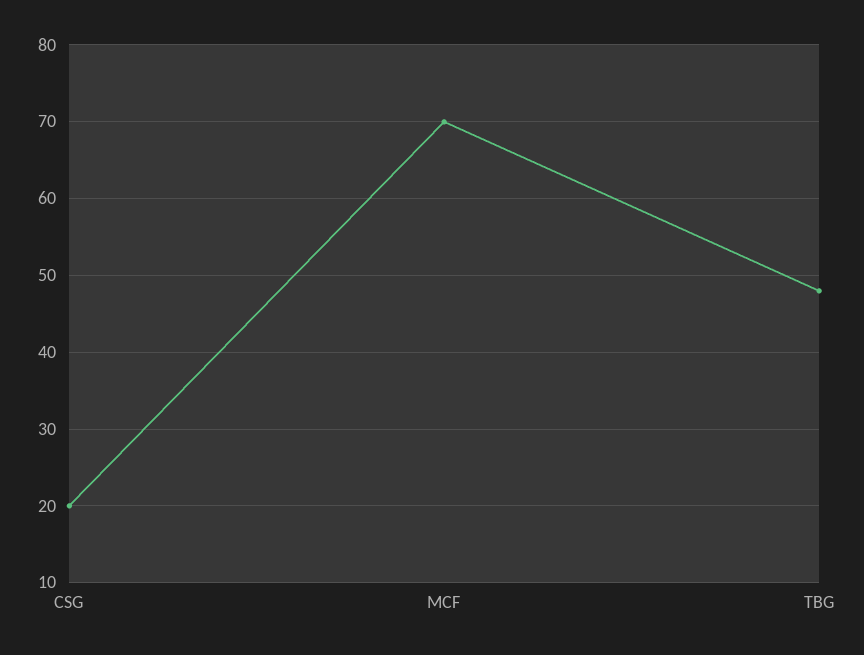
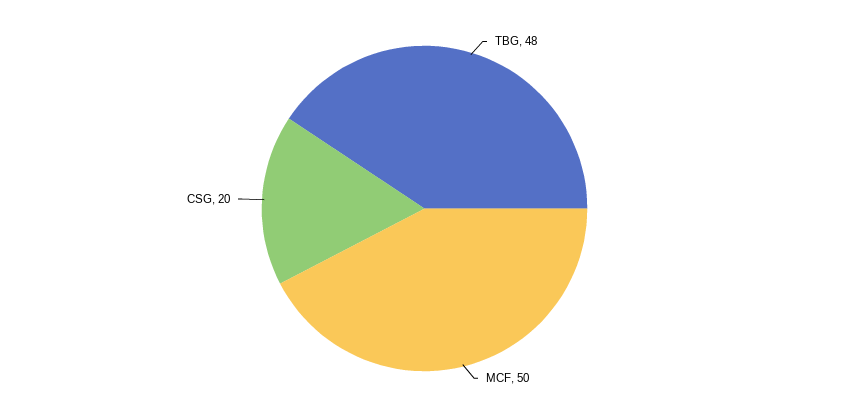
  {
    "CSG": 20,
-   "MCF": 70,
+   "MCF": 50,
    "TBG": 48
  }

